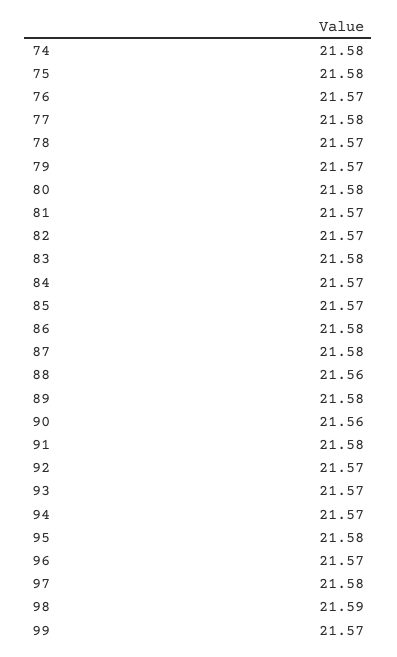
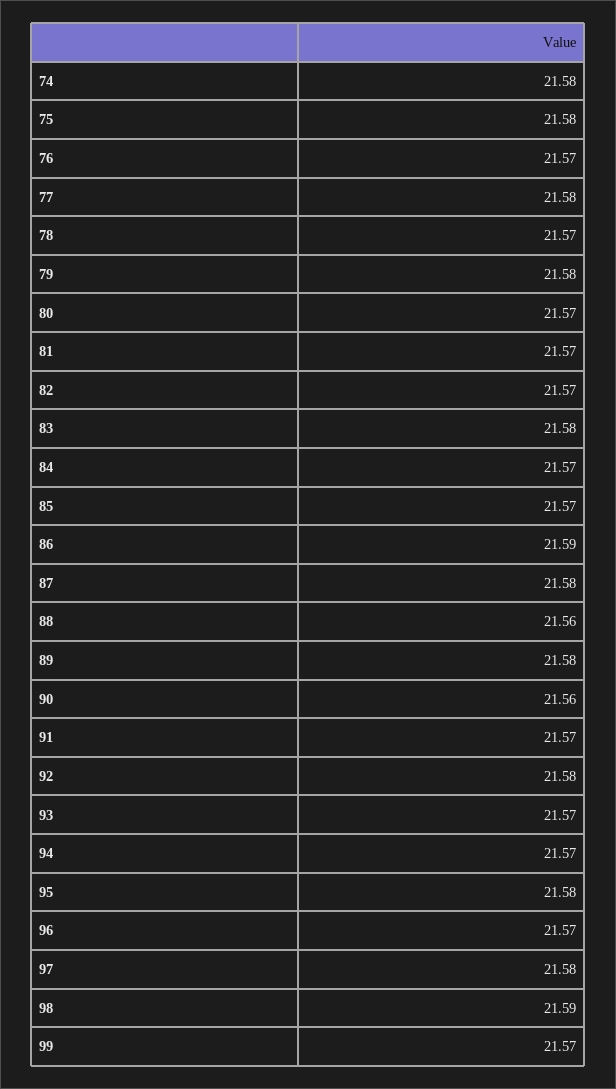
  {
    "74": 21.58,
    "75": 21.58,
    "76": 21.57,
    "77": 21.58,
    "78": 21.57,
-   "79": 21.57,
+   "79": 21.58,
-   "80": 21.58,
+   "80": 21.57,
    "81": 21.57,
    "82": 21.57,
    "83": 21.58,
    "84": 21.57,
    "85": 21.57,
-   "86": 21.58,
+   "86": 21.59,
    "87": 21.58,
    "88": 21.56,
    "89": 21.58,
    "90": 21.56,
-   "91": 21.58,
+   "91": 21.57,
-   "92": 21.57,
+   "92": 21.58,
    "93": 21.57,
    "94": 21.57,
    "95": 21.58,
    "96": 21.57,
    "97": 21.58,
    "98": 21.59,
    "99": 21.57
  }

